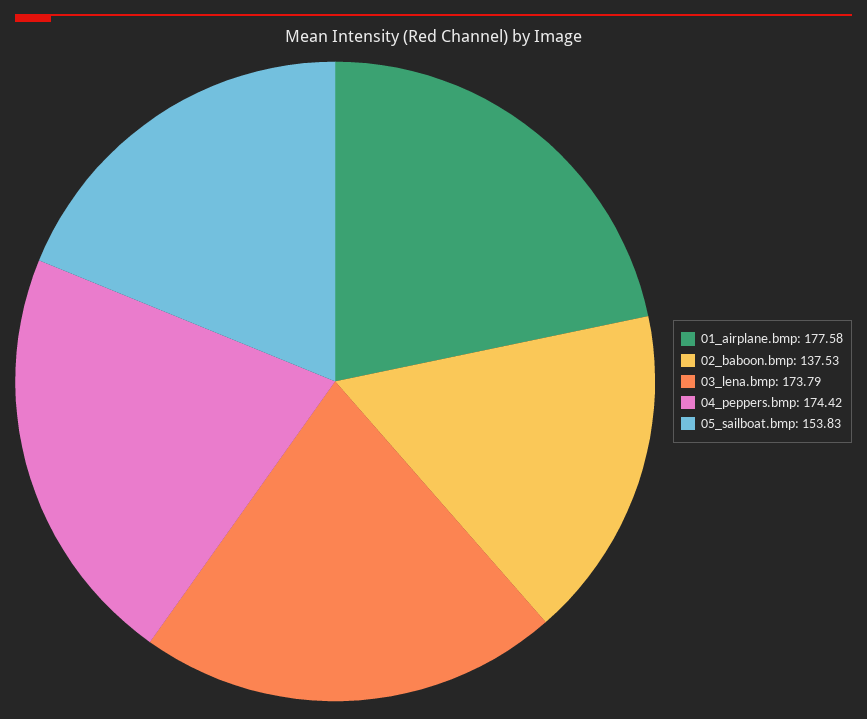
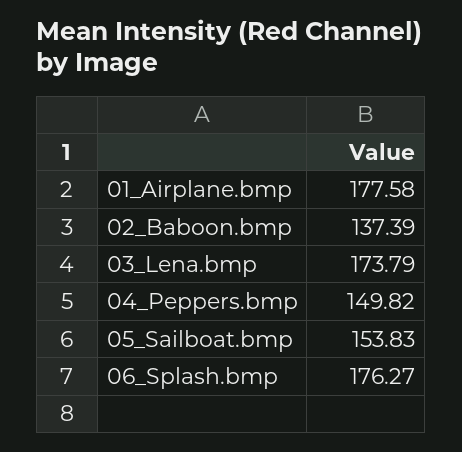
  {
    "01_airplane.bmp": 177.58,
-   "02_baboon.bmp": 137.53,
+   "02_baboon.bmp": 137.39,
    "03_lena.bmp": 173.79,
-   "04_peppers.bmp": 174.42,
+   "04_peppers.bmp": 149.82,
-   "05_sailboat.bmp": 153.83
+   "05_sailboat.bmp": 153.83,
+   "06_Splash.bmp": 176.27
  }

